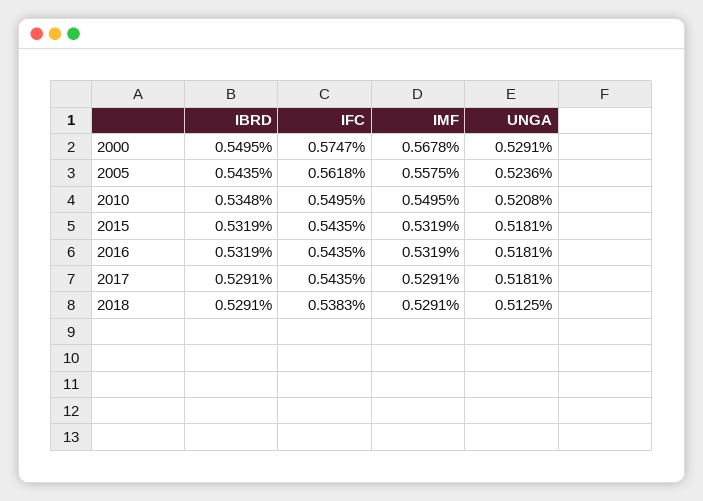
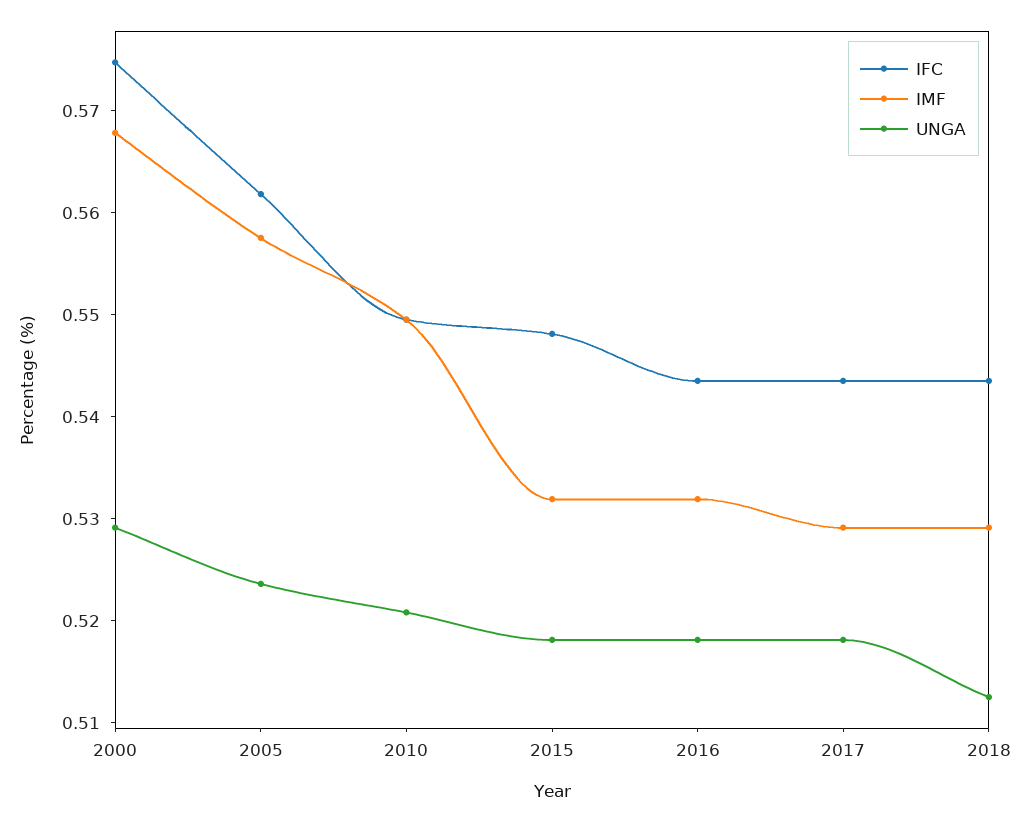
  {
-   "IBRD": {
-     "2000": 0.5495,
-     "2005": 0.5435,
-     "2010": 0.5348,
-     "2015": 0.5319,
-     "2016": 0.5319,
-     "2017": 0.5291,
-     "2018": 0.5291
-   },
    "IFC": {
      "2000": 0.5747,
      "2005": 0.5618,
      "2010": 0.5495,
-     "2015": 0.5435,
+     "2015": 0.548,
      "2016": 0.5435,
      "2017": 0.5435,
-     "2018": 0.5383
+     "2018": 0.544
    },
    "IMF": {
      "2000": 0.5678,
      "2005": 0.5575,
      "2010": 0.5495,
      "2015": 0.5319,
      "2016": 0.5319,
      "2017": 0.5291,
      "2018": 0.5291
    },
    "UNGA": {
      "2000": 0.5291,
      "2005": 0.5236,
      "2010": 0.5208,
      "2015": 0.5181,
      "2016": 0.5181,
      "2017": 0.5181,
      "2018": 0.5125
    }
  }

